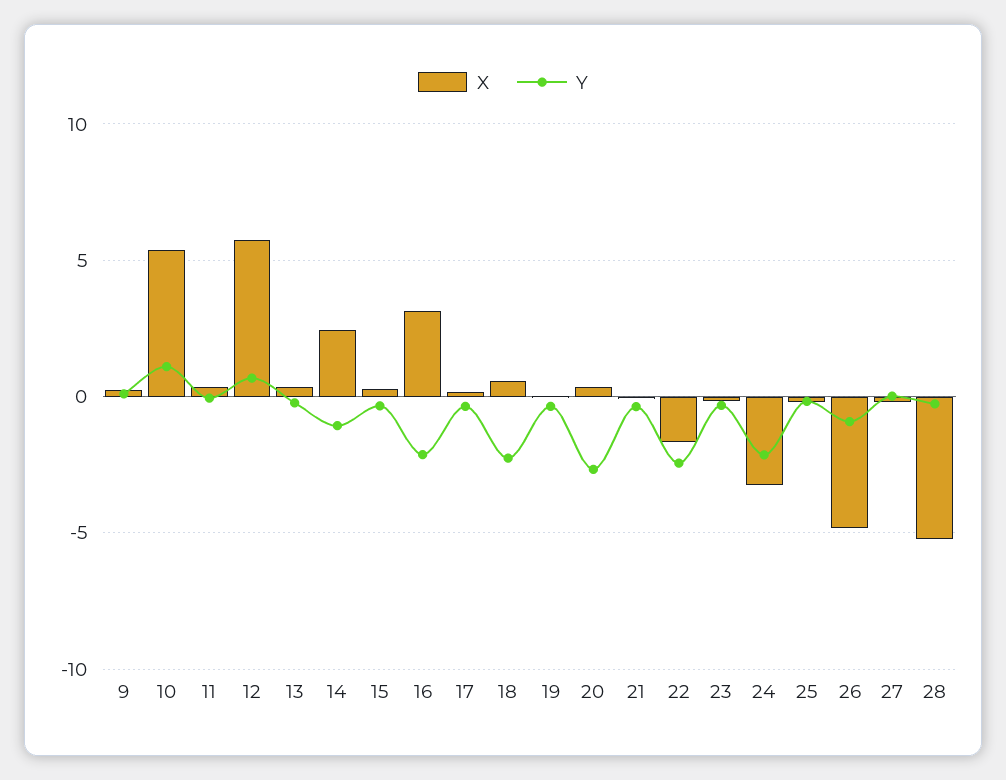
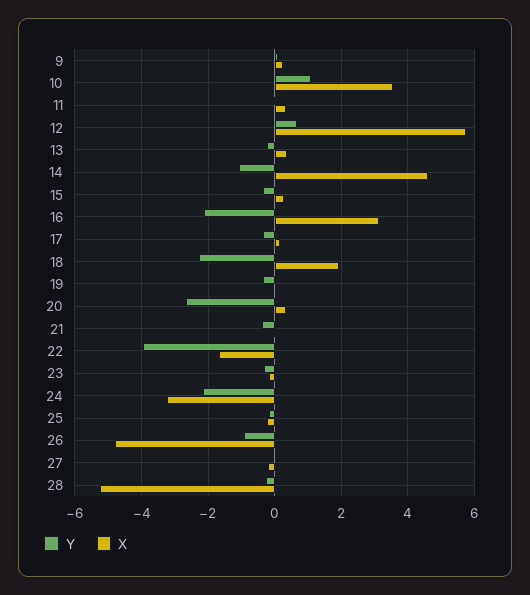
  {
    "X": {
      "9": 0.2,
-     "10": 5.5,
+     "10": 3.6,
      "11": 0.4,
      "12": 5.8,
      "13": 0.4,
-     "14": 2.5,
+     "14": 4.6,
      "15": 0.2,
      "16": 3.2,
      "17": 0.2,
-     "18": 0.5,
+     "18": 2,
      "19": 0,
      "20": 0.4,
      "21": 0,
      "22": -1.6,
      "23": -0.2,
      "24": -3.2,
      "25": -0.2,
      "26": -4.8,
      "27": -0.2,
      "28": -5.2
    },
    "Y": {
      "9": 0,
      "10": 1.2,
      "11": 0,
      "12": 0.6,
      "13": -0.2,
      "14": -1,
      "15": -0.4,
      "16": -2.2,
      "17": -0.4,
      "18": -2.2,
      "19": -0.4,
      "20": -2.6,
      "21": -0.4,
-     "22": -2.5,
+     "22": -4,
      "23": -0.4,
      "24": -2.2,
      "25": -0.2,
      "26": -1,
      "27": 0,
      "28": -0.2
    }
  }

